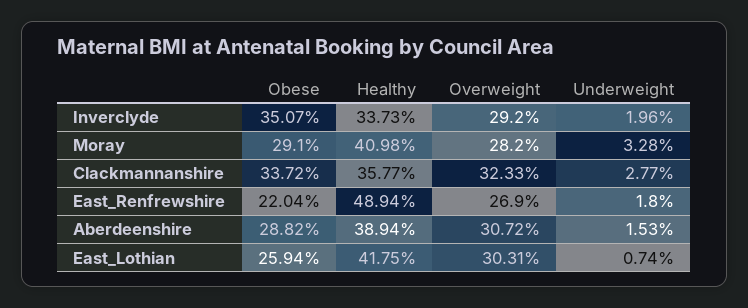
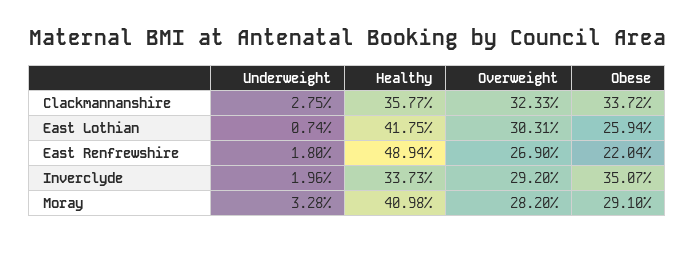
  {
    "Obese": {
      "Inverclyde": 35.07,
      "Moray": 29.1,
      "Clackmannanshire": 33.72,
      "East_Renfrewshire": 22.04,
-     "Aberdeenshire": 28.82,
      "East_Lothian": 25.94
    },
    "Healthy": {
      "Inverclyde": 33.73,
      "Moray": 40.98,
      "Clackmannanshire": 35.77,
      "East_Renfrewshire": 48.94,
-     "Aberdeenshire": 38.94,
      "East_Lothian": 41.75
    },
    "Overweight": {
      "Inverclyde": 29.2,
      "Moray": 28.2,
      "Clackmannanshire": 32.33,
      "East_Renfrewshire": 26.9,
-     "Aberdeenshire": 30.72,
      "East_Lothian": 30.31
    },
    "Underweight": {
      "Inverclyde": 1.96,
      "Moray": 3.28,
-     "Clackmannanshire": 2.77,
+     "Clackmannanshire": 2.75,
      "East_Renfrewshire": 1.8,
-     "Aberdeenshire": 1.53,
      "East_Lothian": 0.74
    }
  }

